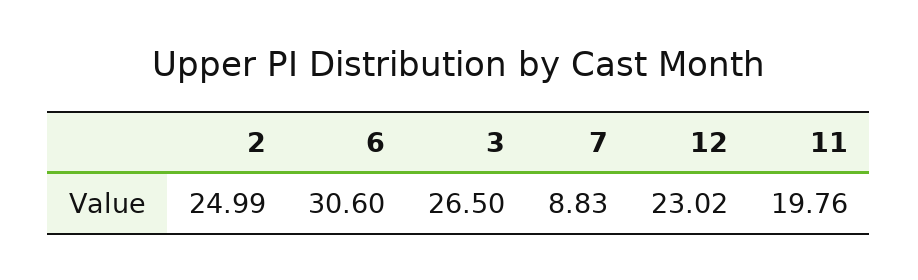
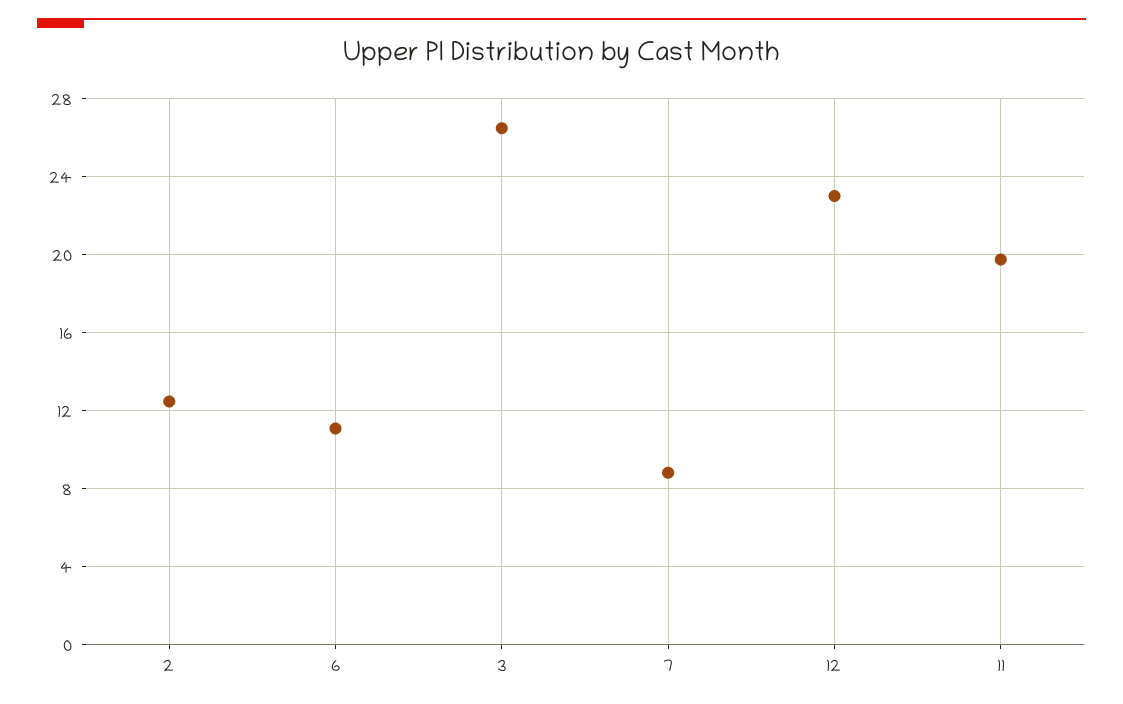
  {
-   "2": 24.99,
+   "2": 12.5,
-   "6": 30.6,
+   "6": 11,
    "3": 26.5,
    "7": 8.83,
    "12": 23.02,
    "11": 19.76
  }

